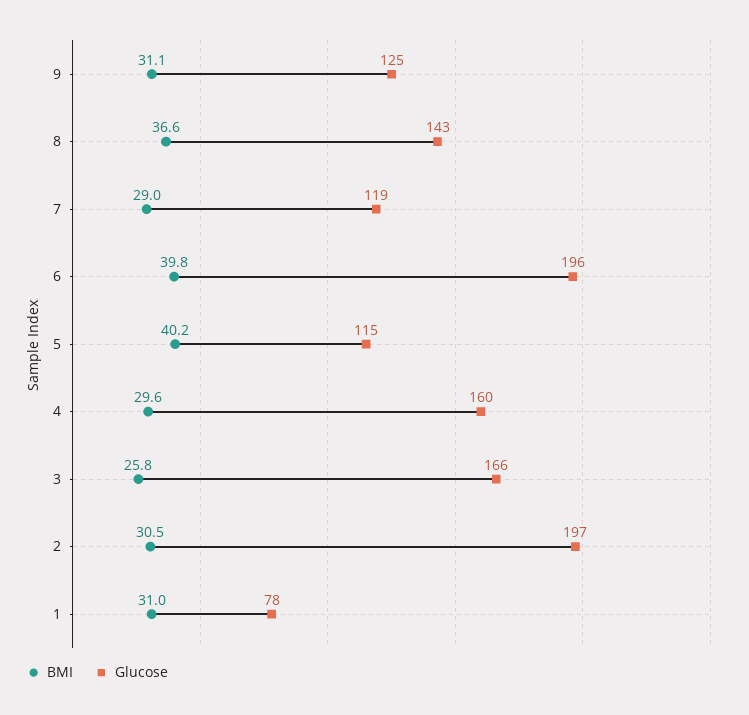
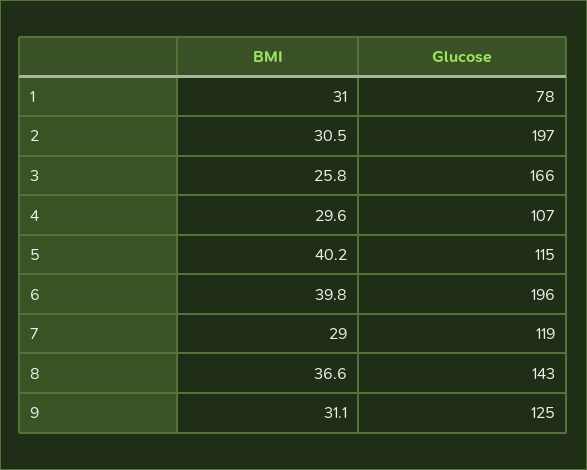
  {
    "BMI": {
      "9": 31.1,
      "8": 36.6,
      "7": 29,
      "6": 39.8,
      "5": 40.2,
      "4": 29.6,
      "3": 25.8,
      "2": 30.5,
      "1": 31
    },
    "Glucose": {
      "9": 125,
      "8": 143,
      "7": 119,
      "6": 196,
      "5": 115,
-     "4": 160,
+     "4": 107,
      "3": 166,
      "2": 197,
      "1": 78
    }
  }

